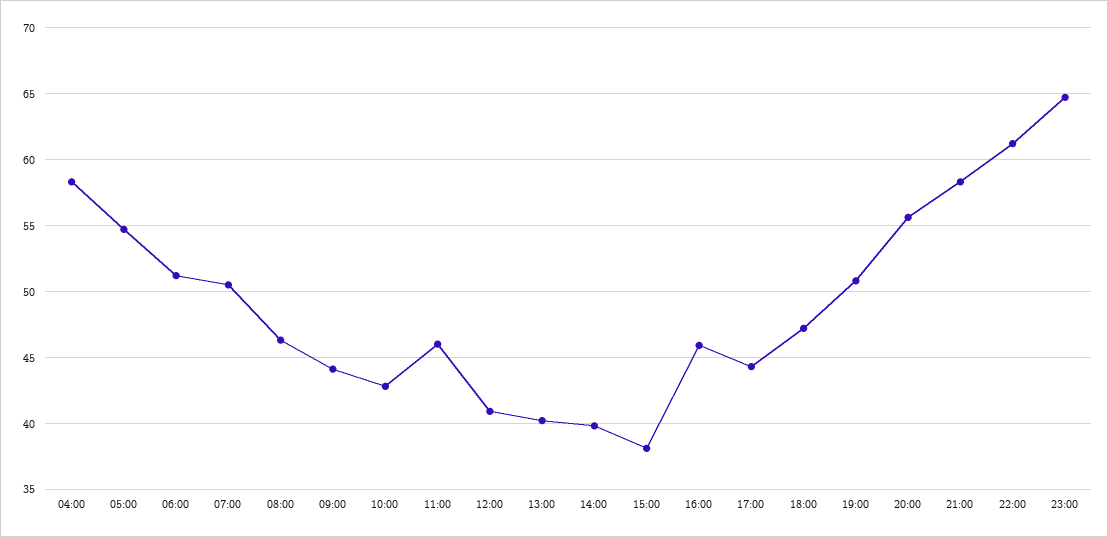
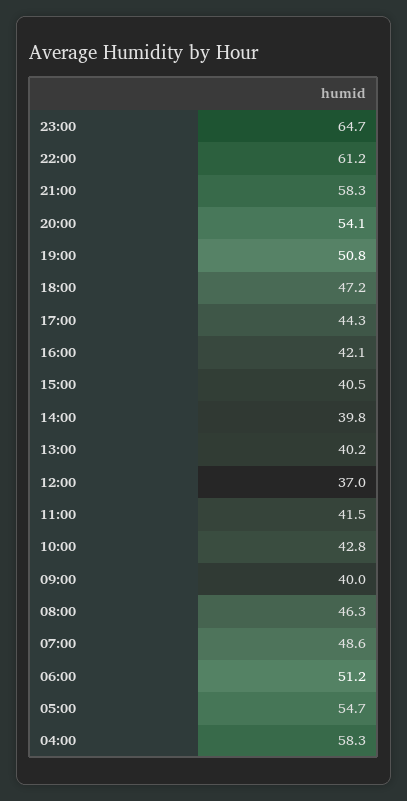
  {
    "04:00": 58.3,
    "05:00": 54.7,
    "06:00": 51.2,
-   "07:00": 50.5,
+   "07:00": 48.6,
    "08:00": 46.3,
-   "09:00": 44,
+   "09:00": 40,
    "10:00": 42.8,
-   "11:00": 46,
+   "11:00": 41.5,
-   "12:00": 41,
+   "12:00": 37,
    "13:00": 40.2,
    "14:00": 39.8,
-   "15:00": 38,
+   "15:00": 40.5,
-   "16:00": 46,
+   "16:00": 42.1,
    "17:00": 44.3,
    "18:00": 47.2,
    "19:00": 50.8,
-   "20:00": 55.5,
+   "20:00": 54.1,
    "21:00": 58.3,
    "22:00": 61.2,
    "23:00": 64.7
  }

